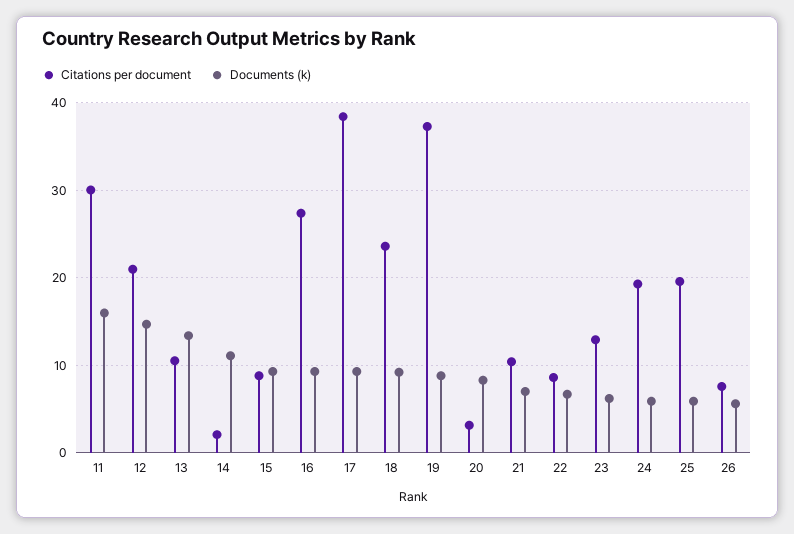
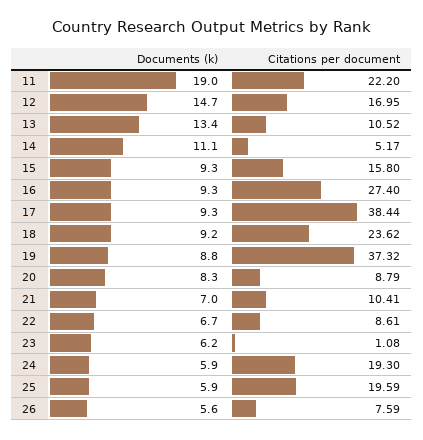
  {
    "Citations per document": {
-     "11": 30,
+     "11": 22.2,
-     "12": 21,
+     "12": 16.95,
      "13": 10.52,
-     "14": 2,
+     "14": 5.17,
-     "15": 9,
+     "15": 15.8,
      "16": 27.4,
      "17": 38.44,
      "18": 23.62,
      "19": 37.32,
-     "20": 3,
+     "20": 8.79,
      "21": 10.41,
      "22": 8.61,
-     "23": 13,
+     "23": 1.08,
      "24": 19.3,
      "25": 19.59,
      "26": 7.59
    },
    "Documents (k)": {
-     "11": 16,
+     "11": 19,
      "12": 14.7,
      "13": 13.4,
      "14": 11.1,
      "15": 9.3,
      "16": 9.3,
      "17": 9.3,
      "18": 9.2,
      "19": 8.8,
      "20": 8.3,
      "21": 7,
      "22": 6.7,
      "23": 6.2,
      "24": 5.9,
      "25": 5.9,
      "26": 5.6
    }
  }

